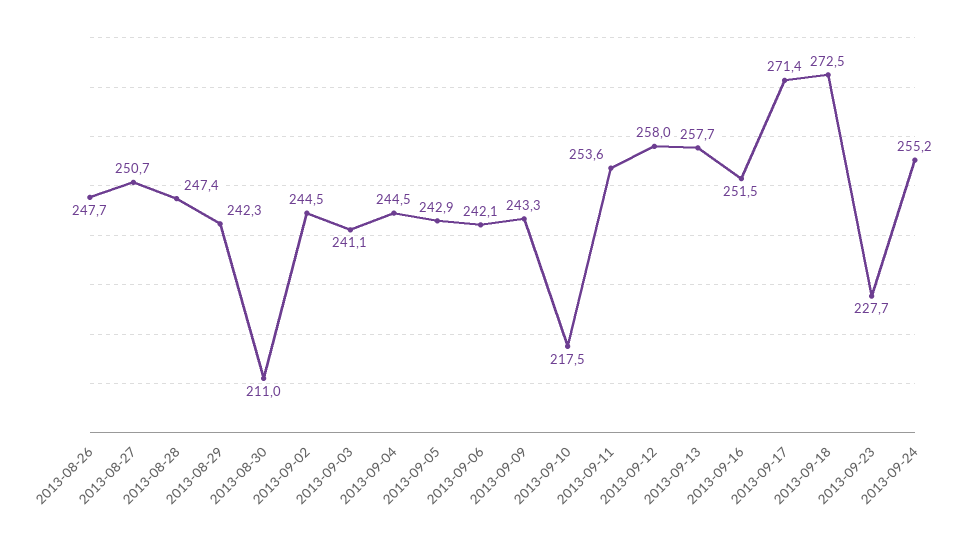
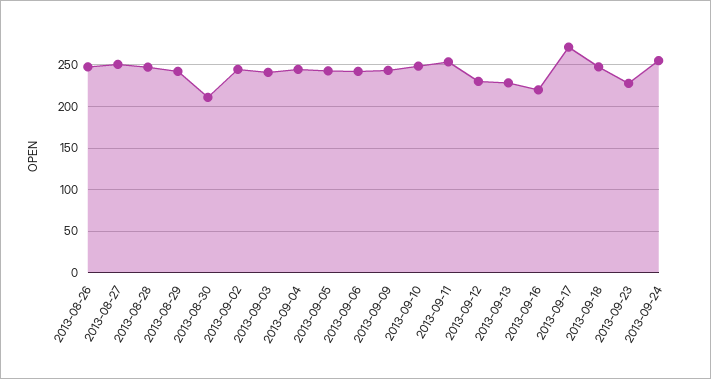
  {
    "2013-08-26": 247.7,
    "2013-08-27": 250.7,
    "2013-08-28": 247.4,
    "2013-08-29": 242.3,
    "2013-08-30": 211,
    "2013-09-02": 244.5,
    "2013-09-03": 241.1,
    "2013-09-04": 244.5,
    "2013-09-05": 242.9,
    "2013-09-06": 242.1,
    "2013-09-09": 243.3,
-   "2013-09-10": 217.5,
+   "2013-09-10": 250,
    "2013-09-11": 253.6,
-   "2013-09-12": 258,
+   "2013-09-12": 230,
-   "2013-09-13": 257.7,
+   "2013-09-13": 230,
-   "2013-09-16": 251.5,
+   "2013-09-16": 220,
    "2013-09-17": 271.4,
-   "2013-09-18": 272.5,
+   "2013-09-18": 250,
    "2013-09-23": 227.7,
    "2013-09-24": 255.2
  }

